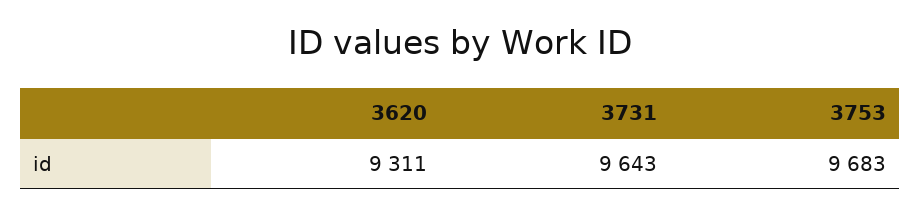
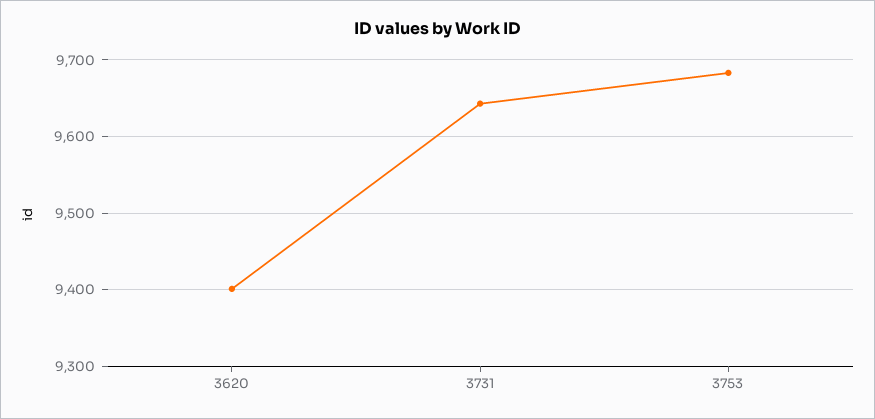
  {
-   "3620": 9311,
+   "3620": 9400,
    "3731": 9643,
    "3753": 9683
  }

